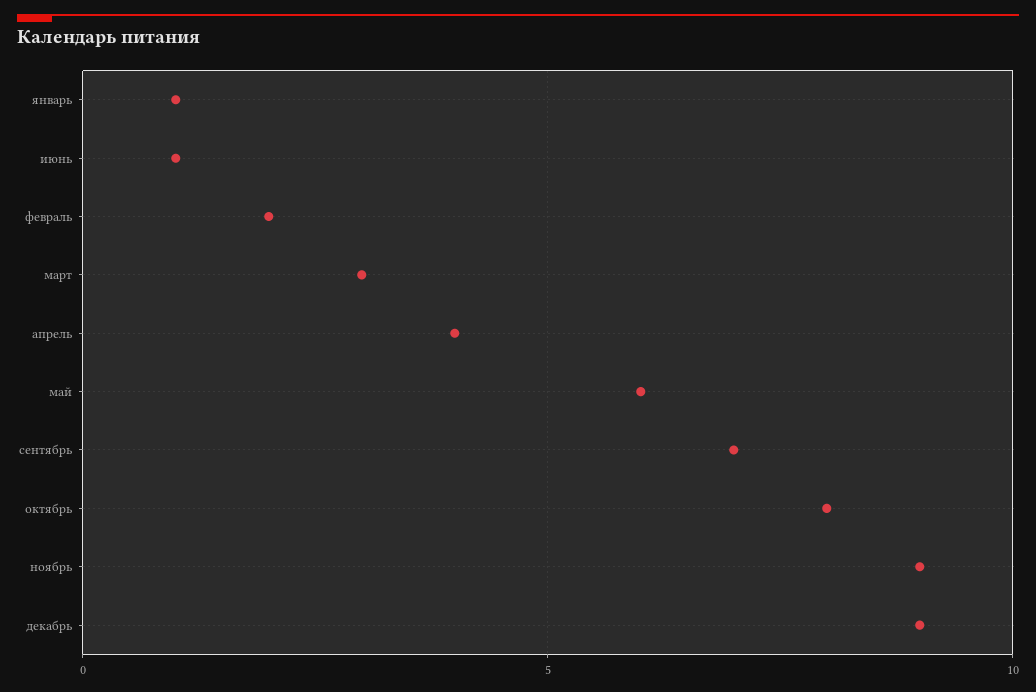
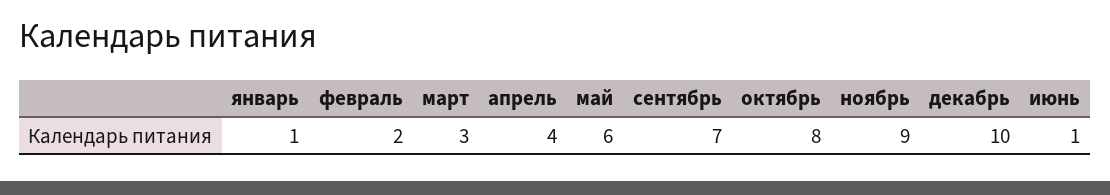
  {
    "январь": 1,
    "июнь": 1,
    "февраль": 2,
    "март": 3,
    "апрель": 4,
    "май": 6,
    "сентябрь": 7,
    "октябрь": 8,
    "ноябрь": 9,
-   "декабрь": 9
+   "декабрь": 10
  }

